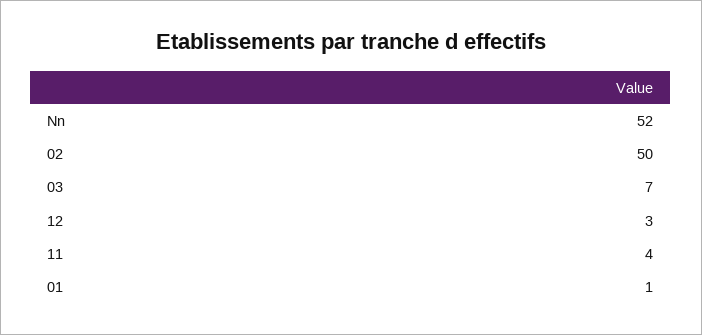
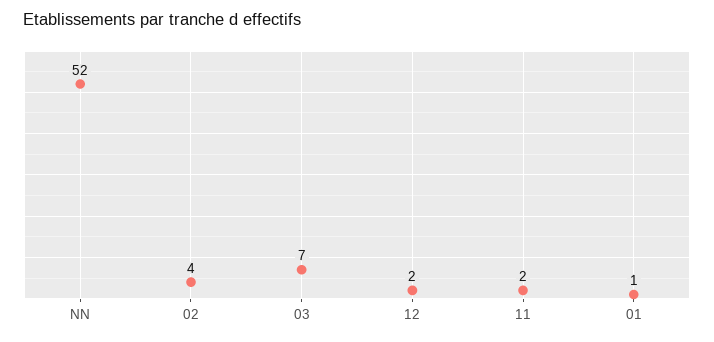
  {
    "Nn": 52,
-   "02": 50,
+   "02": 4,
    "03": 7,
-   "12": 3,
+   "12": 2,
-   "11": 4,
+   "11": 2,
    "01": 1
  }

